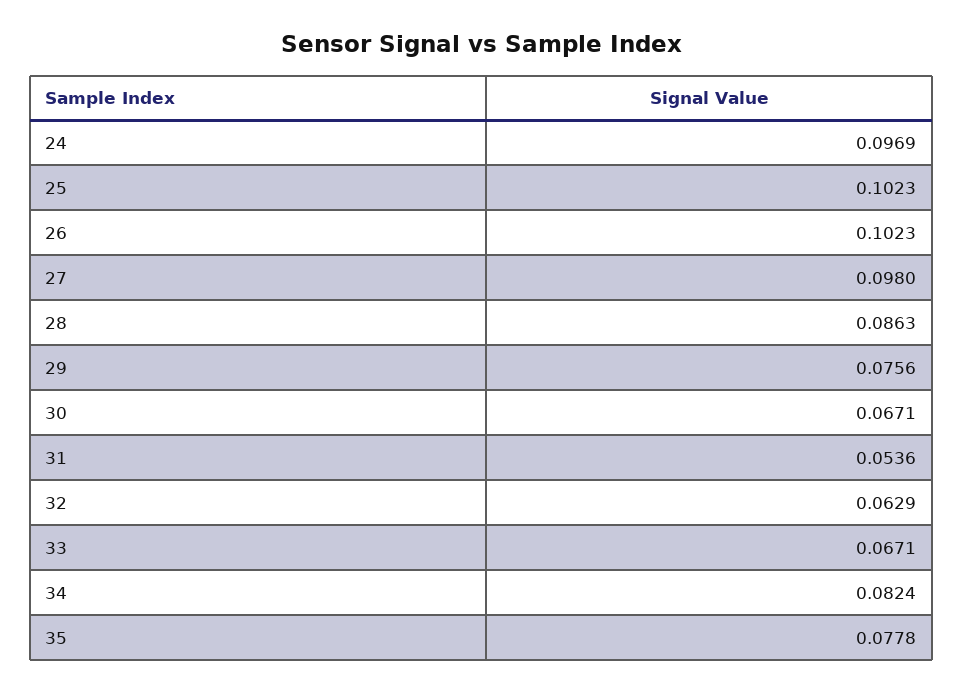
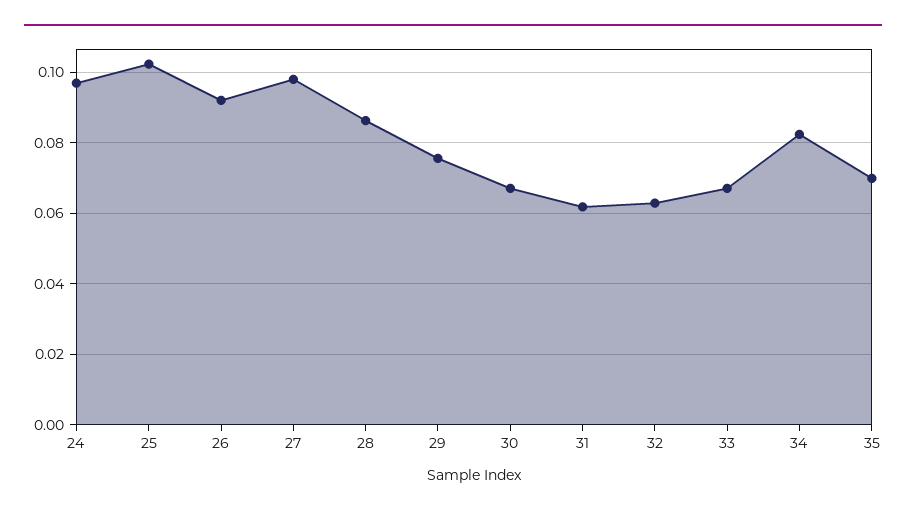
  {
    "24": 0.0969,
    "25": 0.1023,
-   "26": 0.1023,
+   "26": 0.092,
    "27": 0.098,
    "28": 0.0863,
    "29": 0.0756,
    "30": 0.0671,
-   "31": 0.0536,
+   "31": 0.062,
    "32": 0.0629,
    "33": 0.0671,
    "34": 0.0824,
-   "35": 0.0778
+   "35": 0.07
  }

